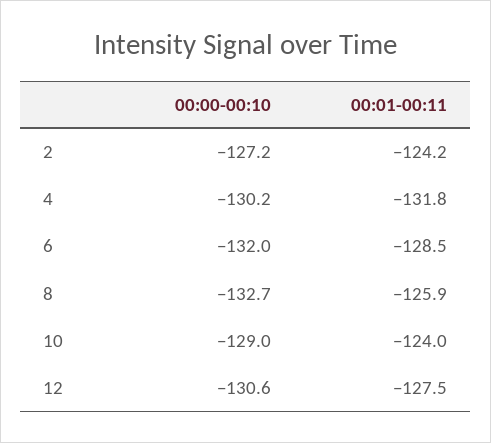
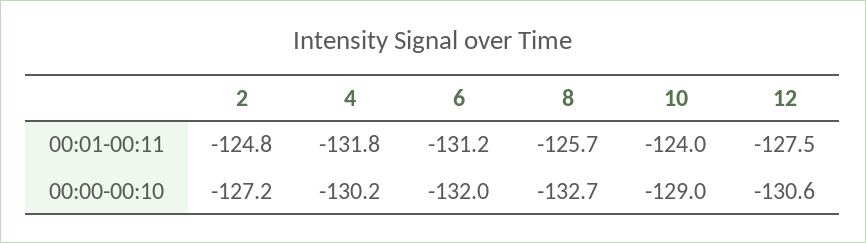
  {
    "00:00-00:10": {
      "2": -127.2,
      "4": -130.2,
      "6": -132,
      "8": -132.7,
      "10": -129,
      "12": -130.6
    },
    "00:01-00:11": {
-     "2": -124.2,
+     "2": -124.8,
      "4": -131.8,
-     "6": -128.5,
+     "6": -131.2,
-     "8": -125.9,
+     "8": -125.7,
      "10": -124,
      "12": -127.5
    }
  }

